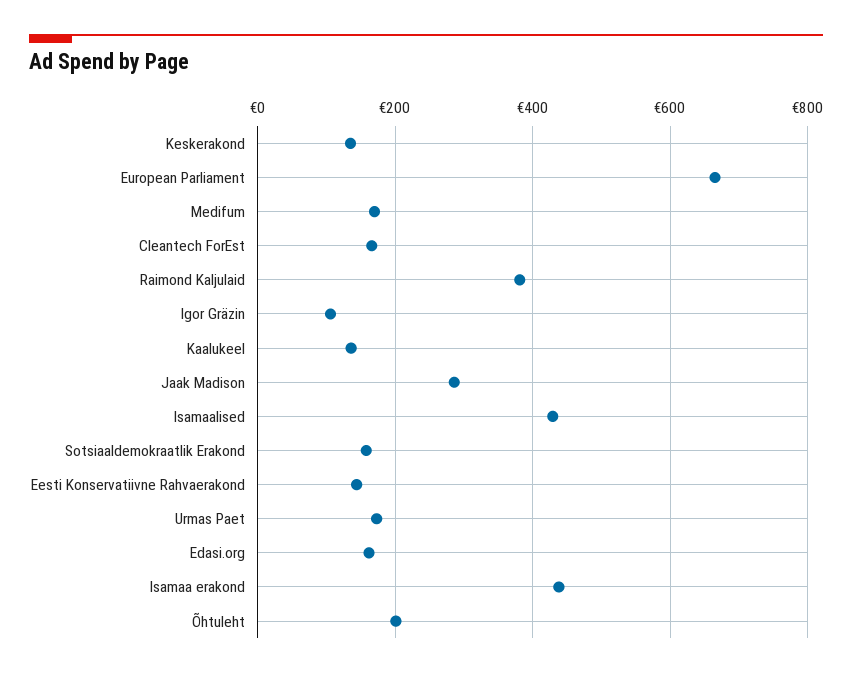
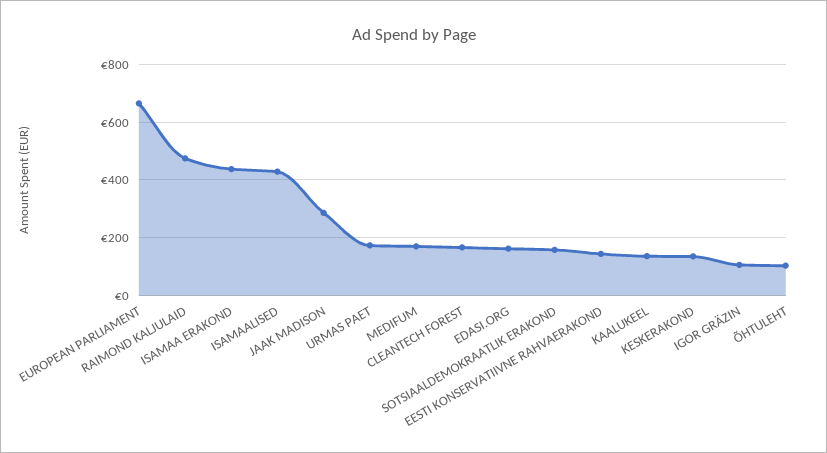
  {
    "Keskerakond": 140,
    "European Parliament": 660,
    "Medifum": 180,
    "Cleantech ForEst": 160,
-   "Raimond Kaljulaid": 380,
+   "Raimond Kaljulaid": 475,
    "Igor Gräzin": 100,
    "Kaalukeel": 140,
    "Jaak Madison": 280,
    "Isamaalised": 420,
    "Sotsiaaldemokraatlik Erakond": 160,
    "Eesti Konservatiivne Rahvaerakond": 140,
    "Urmas Paet": 180,
    "Edasi.org": 160,
    "Isamaa erakond": 440,
-   "Õhtuleht": 200
+   "Õhtuleht": 100
  }

